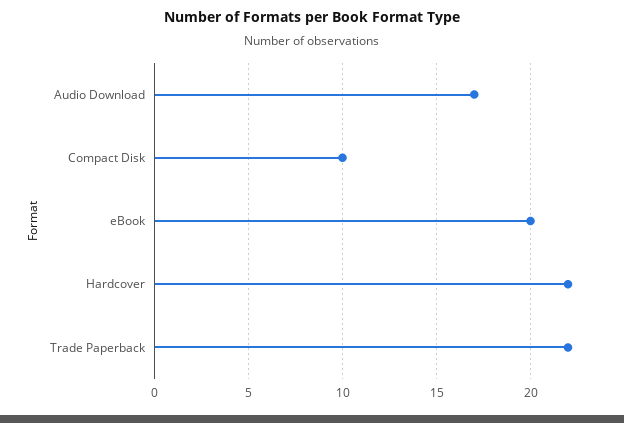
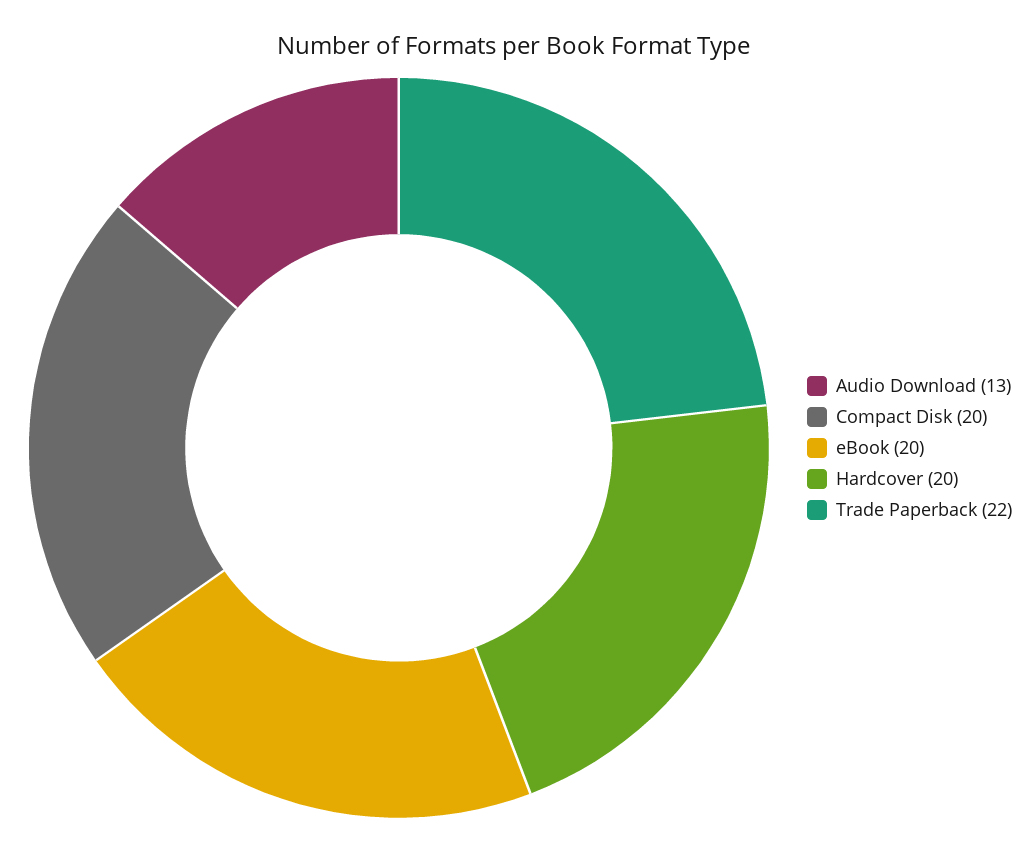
  {
-   "Audio Download": 17,
+   "Audio Download": 13,
-   "Compact Disk": 10,
+   "Compact Disk": 20,
    "eBook": 20,
-   "Hardcover": 22,
+   "Hardcover": 20,
    "Trade Paperback": 22
  }

